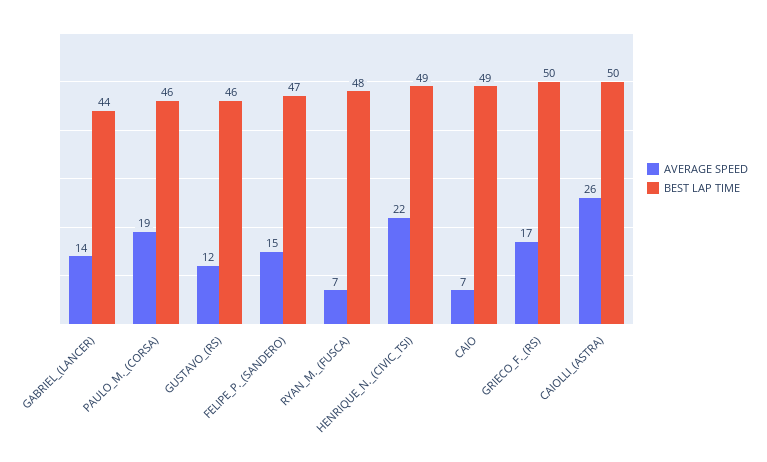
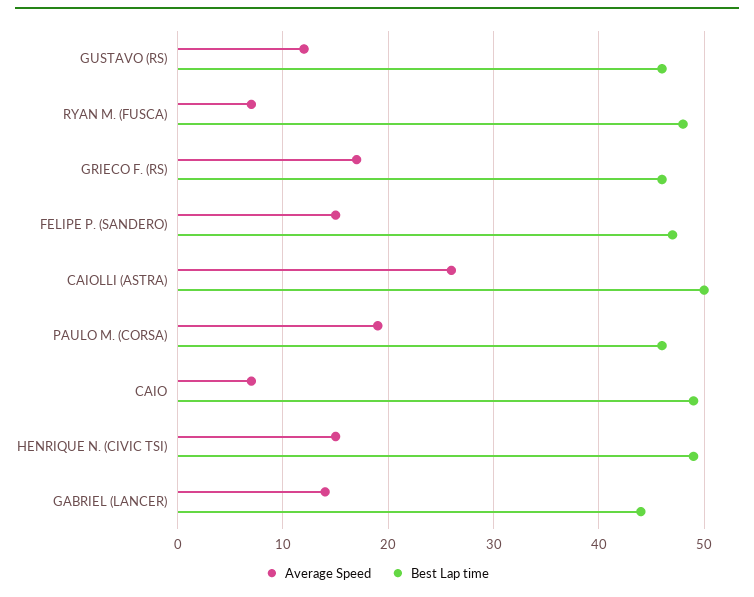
  {
    "AVERAGE SPEED": {
      "GABRIEL_(LANCER)": 14,
      "PAULO_M._(CORSA)": 19,
      "GUSTAVO_(RS)": 12,
      "FELIPE_P._(SANDERO)": 15,
      "RYAN_M._(FUSCA)": 7,
-     "HENRIQUE_N._(CIVIC_TSI)": 22,
+     "HENRIQUE_N._(CIVIC_TSI)": 15,
      "CAIO": 7,
      "GRIECO_F._(RS)": 17,
      "CAIOLLI_(ASTRA)": 26
    },
    "BEST LAP TIME": {
      "GABRIEL_(LANCER)": 44,
      "PAULO_M._(CORSA)": 46,
      "GUSTAVO_(RS)": 46,
      "FELIPE_P._(SANDERO)": 47,
      "RYAN_M._(FUSCA)": 48,
      "HENRIQUE_N._(CIVIC_TSI)": 49,
      "CAIO": 49,
-     "GRIECO_F._(RS)": 50,
+     "GRIECO_F._(RS)": 46,
      "CAIOLLI_(ASTRA)": 50
    }
  }

